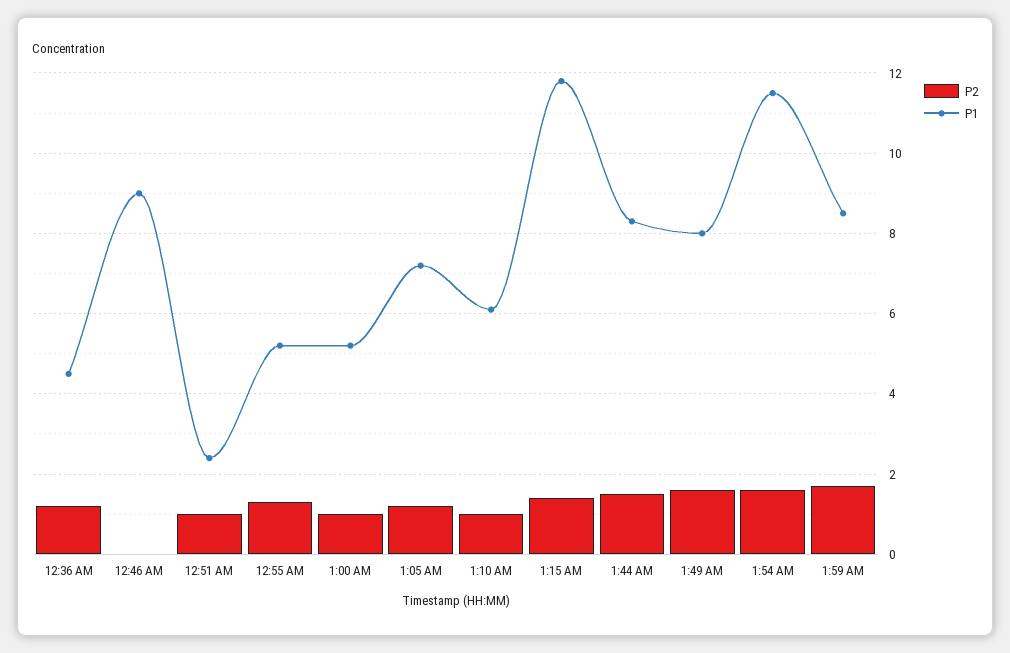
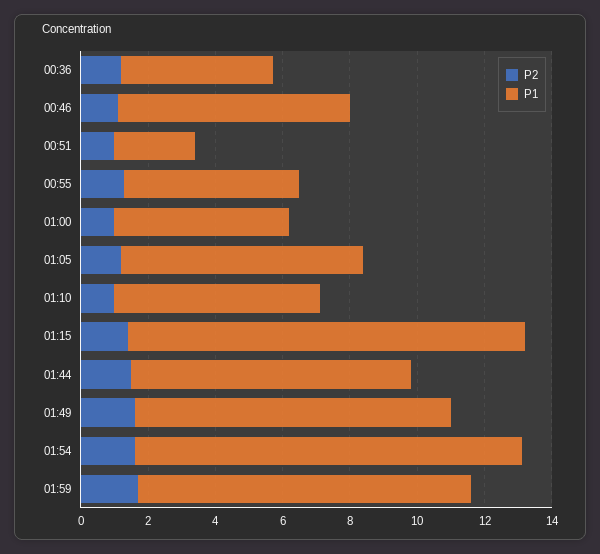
  {
    "P2": {
      "12:36 AM": 1,
-     "12:46 AM": 0,
+     "12:46 AM": 1,
      "12:51 AM": 1,
      "12:55 AM": 1.5,
      "1:00 AM": 1,
      "1:05 AM": 1,
      "1:10 AM": 1,
      "1:15 AM": 1.5,
      "1:44 AM": 1.5,
      "1:49 AM": 1.5,
      "1:54 AM": 1.5,
      "1:59 AM": 1.5
    },
    "P1": {
      "12:36 AM": 4.5,
-     "12:46 AM": 9,
+     "12:46 AM": 7,
      "12:51 AM": 2.5,
      "12:55 AM": 5,
      "1:00 AM": 5,
      "1:05 AM": 7,
      "1:10 AM": 6,
      "1:15 AM": 12,
      "1:44 AM": 8.5,
-     "1:49 AM": 8,
+     "1:49 AM": 9.5,
      "1:54 AM": 11.5,
-     "1:59 AM": 8.5
+     "1:59 AM": 10
    }
  }

